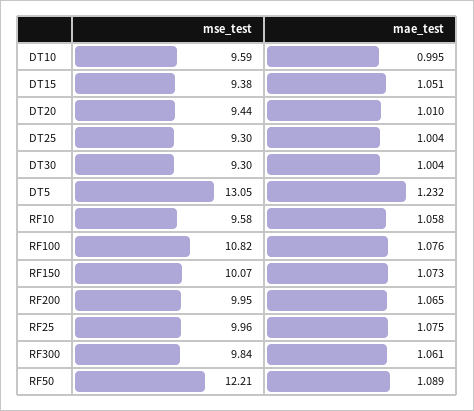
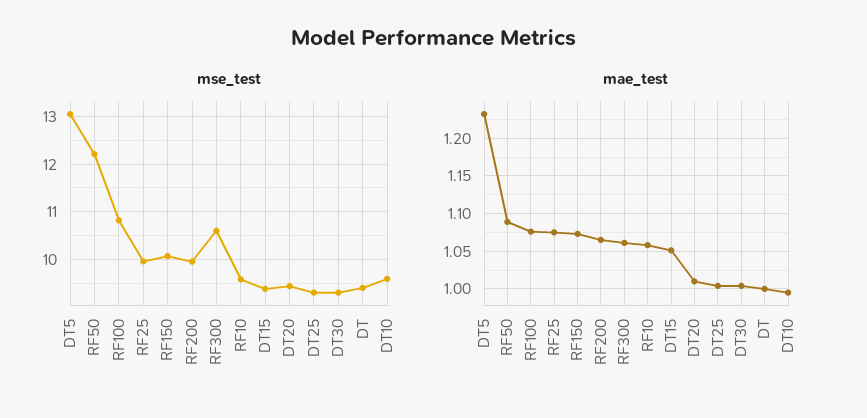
  {
    "mse_test": {
      "DT10": 9.59,
      "DT15": 9.38,
      "DT20": 9.44,
      "DT25": 9.3,
      "DT30": 9.3,
      "DT5": 13.05,
      "RF10": 9.58,
      "RF100": 10.82,
      "RF150": 10.07,
      "RF200": 9.95,
      "RF25": 9.96,
-     "RF300": 9.84,
+     "RF300": 10.6,
-     "RF50": 12.21
+     "RF50": 12.21,
+     "DT": 9.4
    },
    "mae_test": {
      "DT10": 0.995,
      "DT15": 1.051,
      "DT20": 1.01,
      "DT25": 1.004,
      "DT30": 1.004,
      "DT5": 1.232,
      "RF10": 1.058,
      "RF100": 1.076,
      "RF150": 1.073,
      "RF200": 1.065,
      "RF25": 1.075,
      "RF300": 1.061,
-     "RF50": 1.089
+     "RF50": 1.089,
+     "DT": 1
    }
  }

